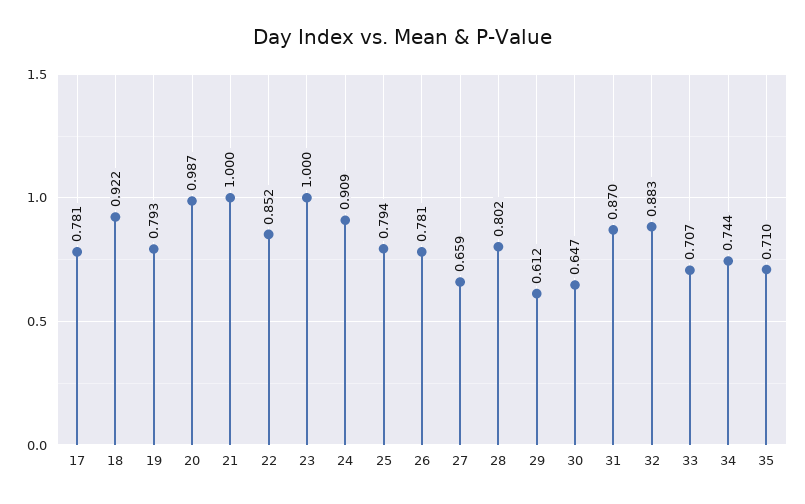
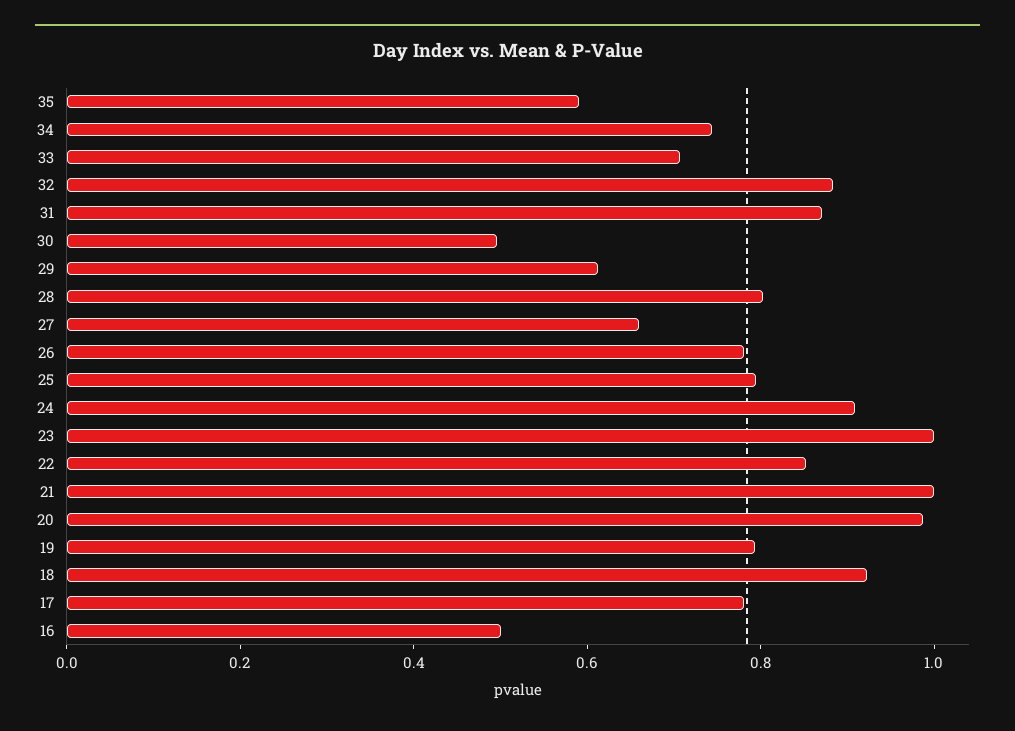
  {
    "17": 0.781,
    "18": 0.922,
    "19": 0.793,
    "20": 0.987,
    "21": 1,
    "22": 0.852,
    "23": 1,
    "24": 0.909,
    "25": 0.794,
    "26": 0.781,
    "27": 0.659,
    "28": 0.802,
    "29": 0.612,
-   "30": 0.647,
+   "30": 0.5,
    "31": 0.87,
    "32": 0.883,
    "33": 0.707,
    "34": 0.744,
-   "35": 0.71
+   "35": 0.6,
+   "16": 0.5
  }

